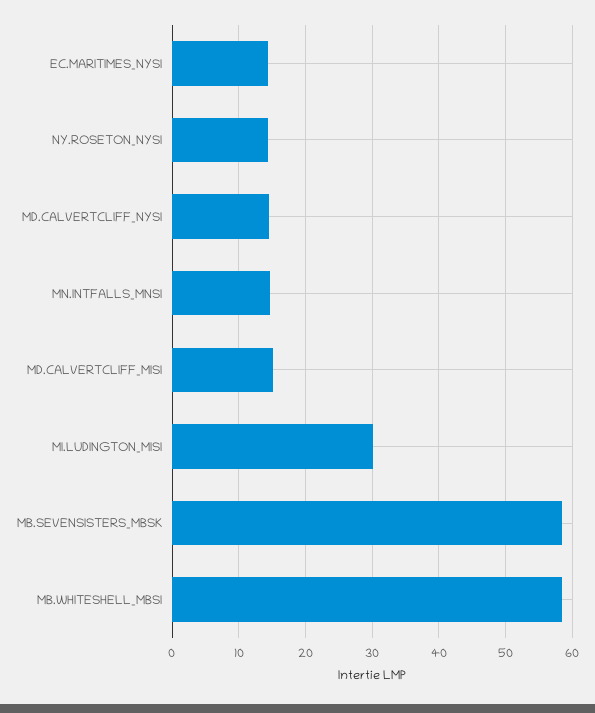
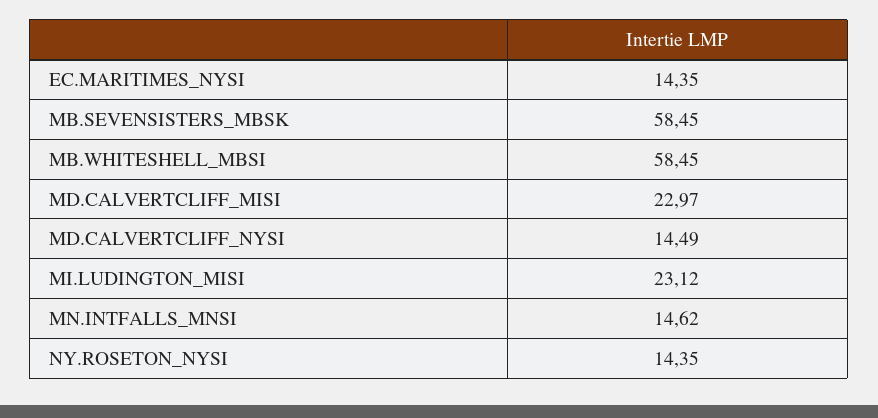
  {
    "EC.MARITIMES_NYSI": 14.35,
    "NY.ROSETON_NYSI": 14.35,
    "MD.CALVERTCLIFF_NYSI": 14.49,
    "MN.INTFALLS_MNSI": 14.62,
-   "MD.CALVERTCLIFF_MISI": 15,
+   "MD.CALVERTCLIFF_MISI": 22.97,
-   "MI.LUDINGTON_MISI": 30,
+   "MI.LUDINGTON_MISI": 23.12,
    "MB.SEVENSISTERS_MBSK": 58.45,
    "MB.WHITESHELL_MBSI": 58.45
  }

